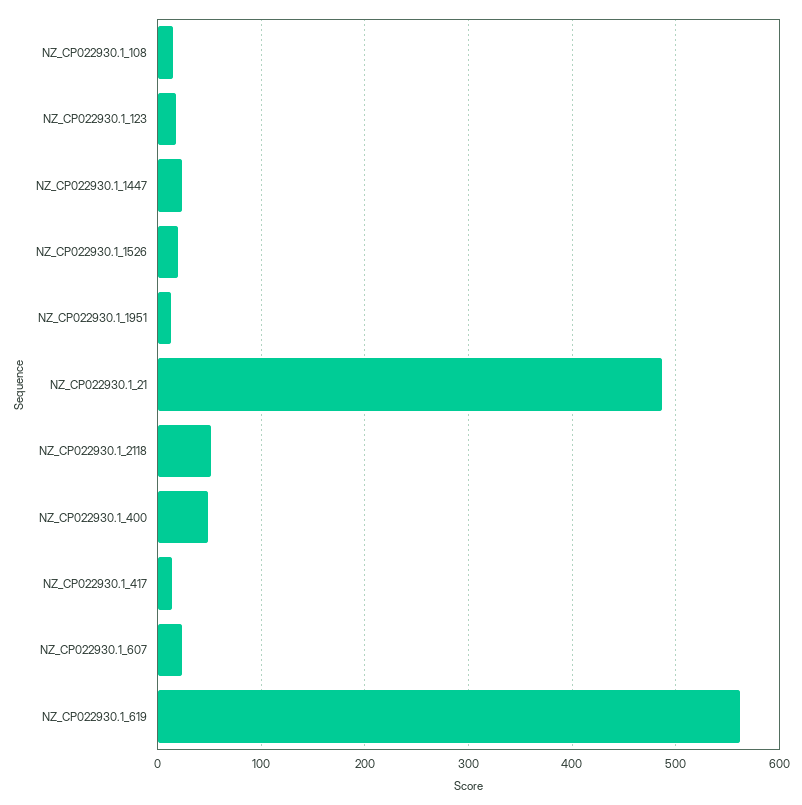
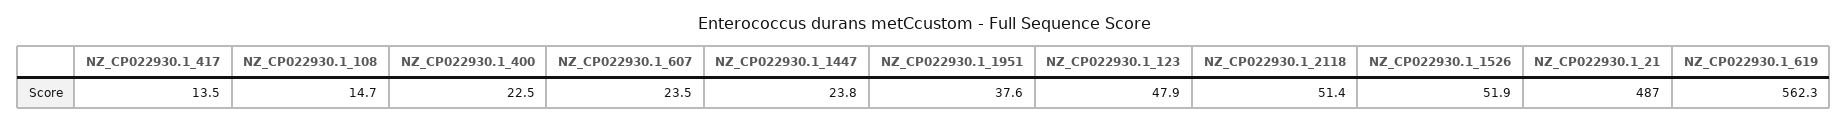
  {
    "NZ_CP022930.1_108": 14.7,
-   "NZ_CP022930.1_123": 20,
+   "NZ_CP022930.1_123": 47.9,
    "NZ_CP022930.1_1447": 23.8,
-   "NZ_CP022930.1_1526": 20,
+   "NZ_CP022930.1_1526": 51.9,
-   "NZ_CP022930.1_1951": 10,
+   "NZ_CP022930.1_1951": 37.6,
    "NZ_CP022930.1_21": 487,
    "NZ_CP022930.1_2118": 51.4,
-   "NZ_CP022930.1_400": 50,
+   "NZ_CP022930.1_400": 22.5,
    "NZ_CP022930.1_417": 13.5,
    "NZ_CP022930.1_607": 23.5,
    "NZ_CP022930.1_619": 562.3
  }

